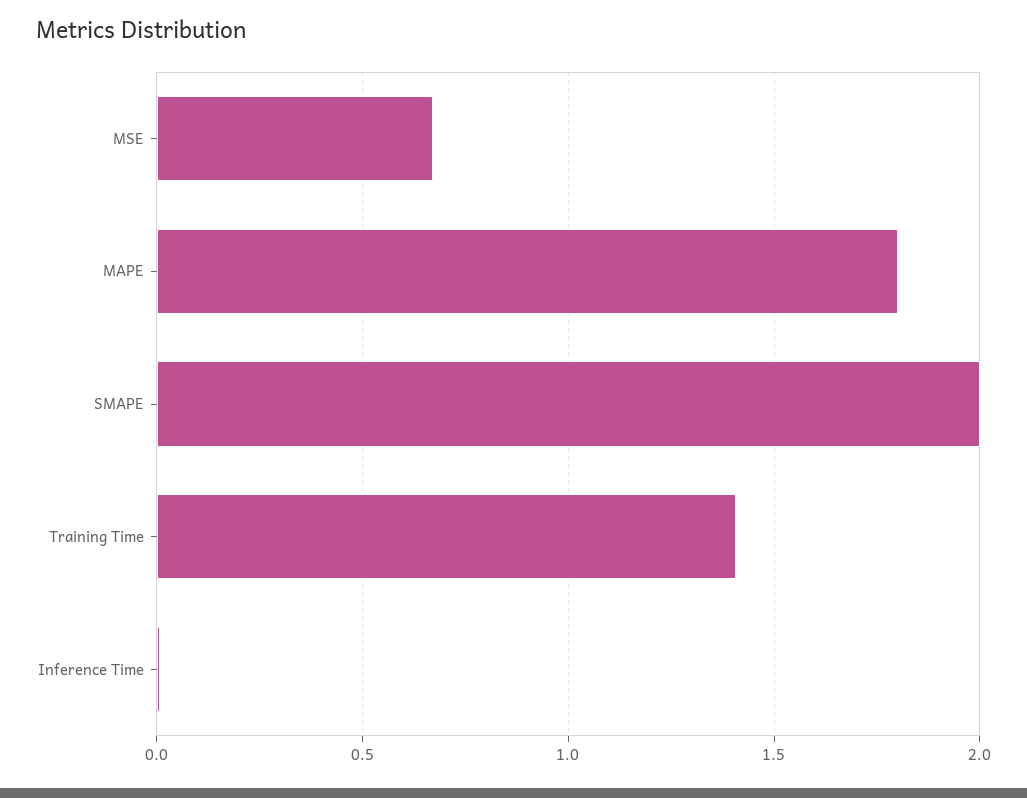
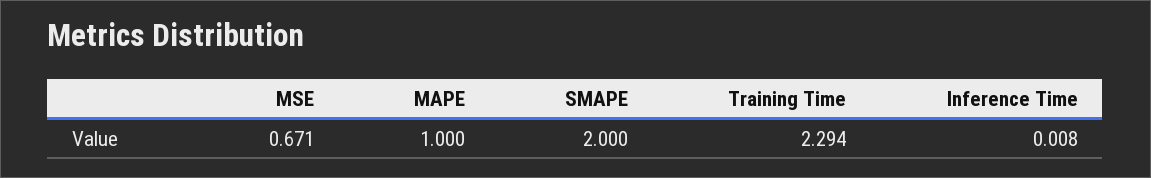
  {
    "MSE": 0.671,
-   "MAPE": 1.8,
+   "MAPE": 1,
    "SMAPE": 2,
-   "Training Time": 1.4,
+   "Training Time": 2.294,
    "Inference Time": 0.008
  }

